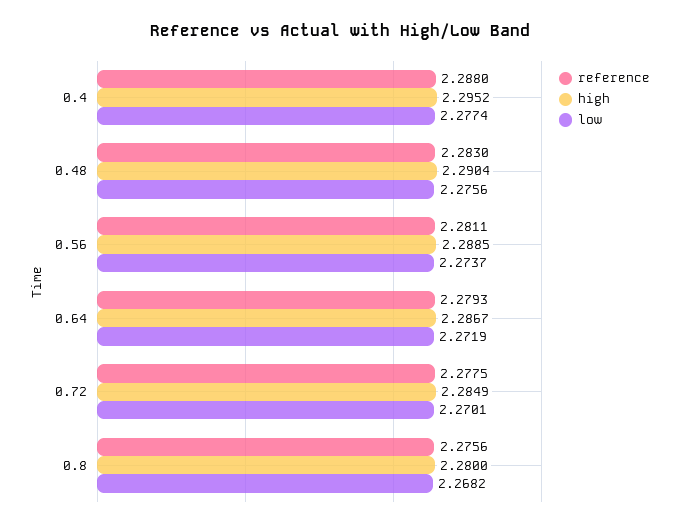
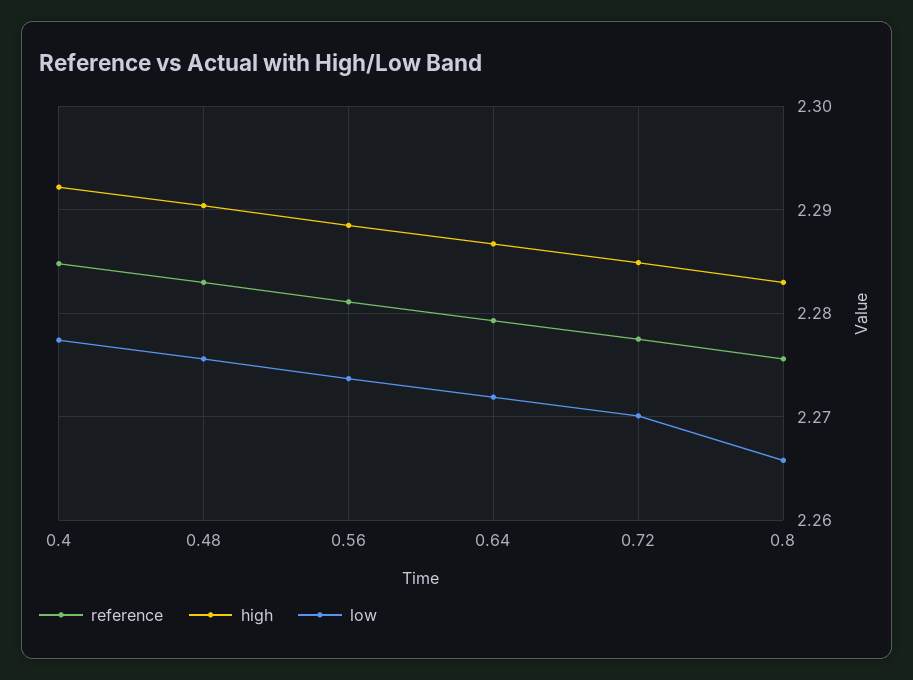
  {
    "reference": {
-     "0.4": 2.288,
+     "0.4": 2.285,
      "0.48": 2.283,
      "0.56": 2.2811,
      "0.64": 2.2793,
      "0.72": 2.2775,
      "0.8": 2.2756
    },
    "high": {
-     "0.4": 2.2952,
+     "0.4": 2.292,
      "0.48": 2.2904,
      "0.56": 2.2885,
      "0.64": 2.2867,
      "0.72": 2.2849,
-     "0.8": 2.28
+     "0.8": 2.283
    },
    "low": {
      "0.4": 2.2774,
      "0.48": 2.2756,
      "0.56": 2.2737,
      "0.64": 2.2719,
      "0.72": 2.2701,
-     "0.8": 2.2682
+     "0.8": 2.266
    }
  }

